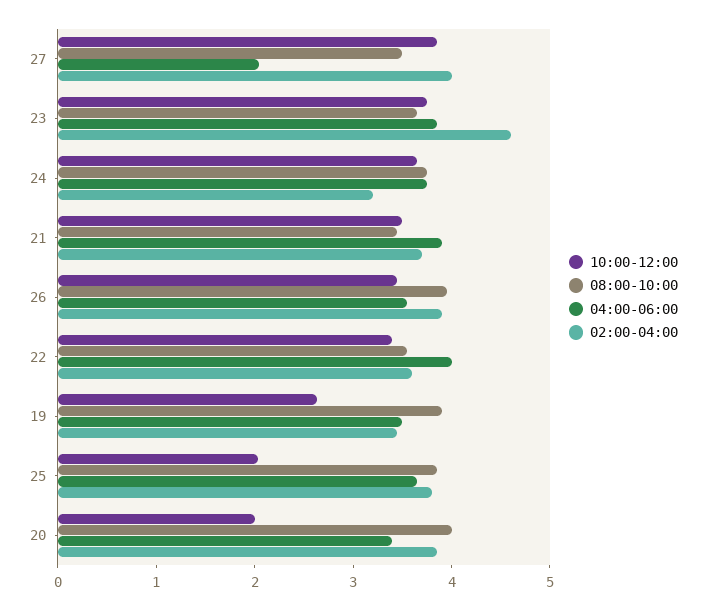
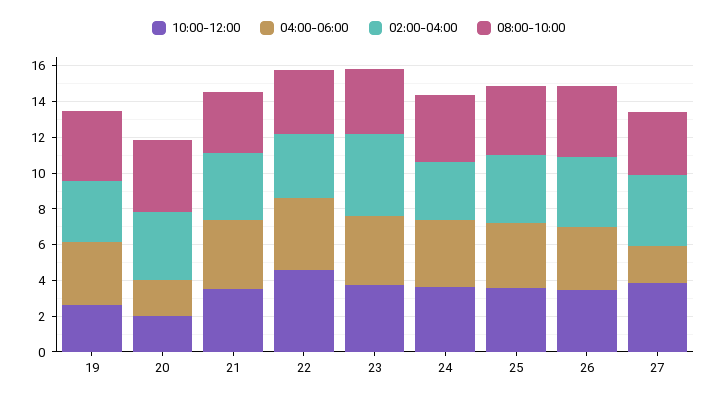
  {
    "10:00-12:00": {
      "27": 3.8,
      "23": 3.8,
      "24": 3.6,
      "21": 3.6,
      "26": 3.4,
-     "22": 3.4,
+     "22": 4.5,
      "19": 2.6,
-     "25": 2,
+     "25": 3.5,
      "20": 2
    },
    "08:00-10:00": {
      "27": 3.6,
      "23": 3.6,
      "24": 3.8,
      "21": 3.4,
      "26": 4,
      "22": 3.6,
      "19": 4,
      "25": 3.8,
      "20": 4
    },
    "04:00-06:00": {
      "27": 2,
      "23": 3.8,
      "24": 3.8,
      "21": 4,
      "26": 3.6,
      "22": 4,
      "19": 3.6,
      "25": 3.6,
-     "20": 3.4
+     "20": 2
    },
    "02:00-04:00": {
      "27": 4,
      "23": 4.6,
      "24": 3.2,
      "21": 3.8,
      "26": 4,
      "22": 3.6,
      "19": 3.4,
      "25": 3.8,
      "20": 3.8
    }
  }

